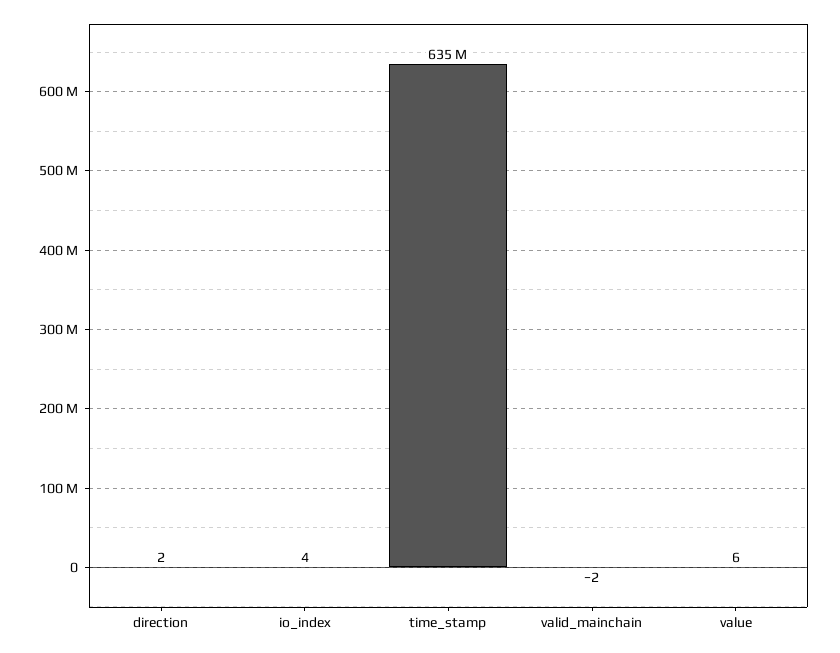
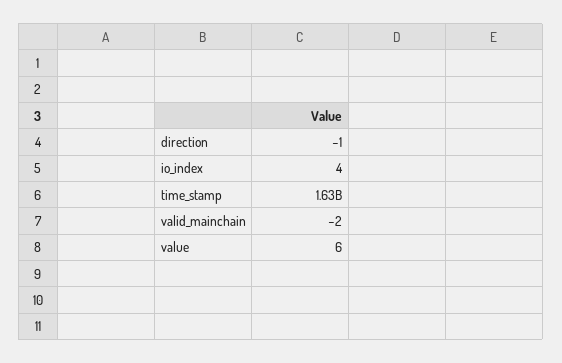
  {
-   "direction": 2,
+   "direction": -1,
    "io_index": 4,
-   "time_stamp": 635000000,
+   "time_stamp": 1630000000,
    "valid_mainchain": -2,
    "value": 6
  }

